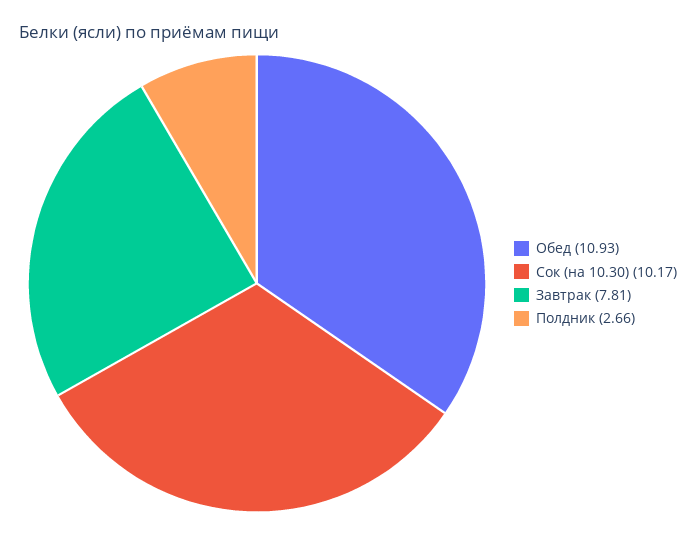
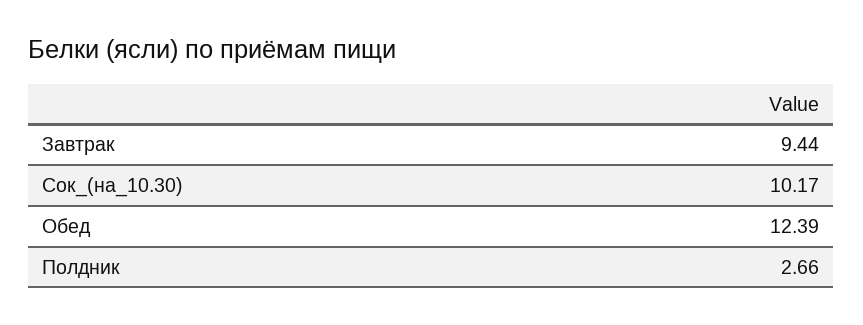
  {
-   "Обед": 10.93,
+   "Обед": 12.39,
    "Сок (на 10.30)": 10.17,
-   "Завтрак": 7.81,
+   "Завтрак": 9.44,
    "Полдник": 2.66
  }

